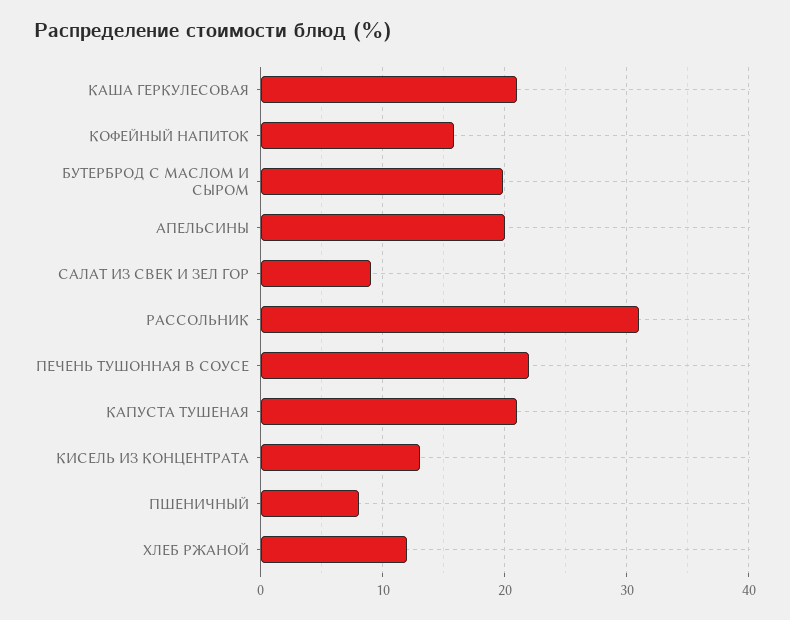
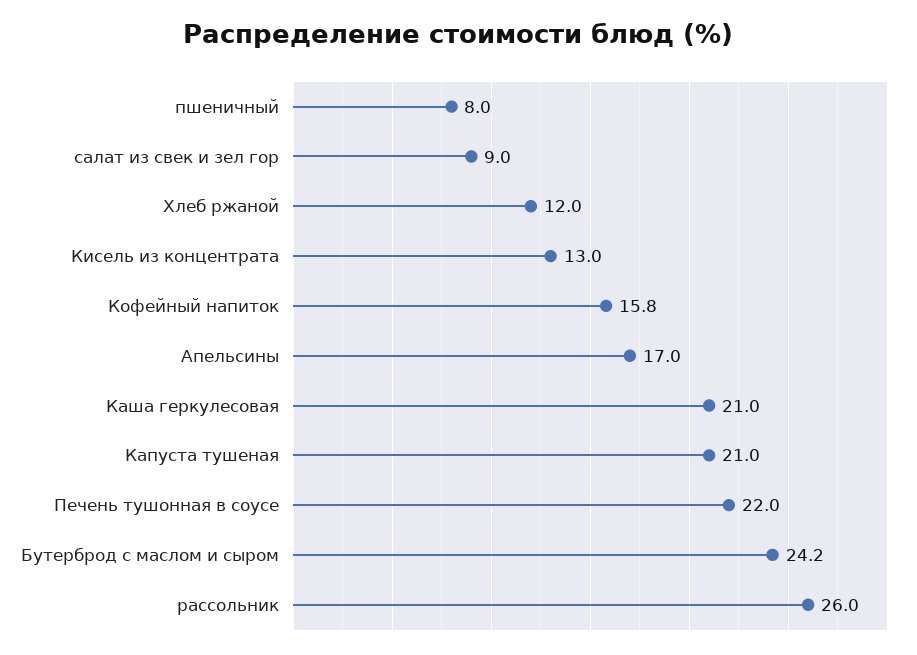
  {
    "КАША ГЕРКУЛЕСОВАЯ": 21,
    "КОФЕЙНЫЙ НАПИТОК": 15.8,
-   "БУТЕРБРОД С МАСЛОМ И СЫРОМ": 20,
+   "БУТЕРБРОД С МАСЛОМ И СЫРОМ": 24.2,
-   "АПЕЛЬСИНЫ": 20,
+   "АПЕЛЬСИНЫ": 17,
    "САЛАТ ИЗ СВЕК И ЗЕЛ ГОР": 9,
-   "РАССОЛЬНИК": 31,
+   "РАССОЛЬНИК": 26,
    "ПЕЧЕНЬ ТУШОННАЯ В СОУСЕ": 22,
    "КАПУСТА ТУШЕНАЯ": 21,
    "КИСЕЛЬ ИЗ КОНЦЕНТРАТА": 13,
    "ПШЕНИЧНЫЙ": 8,
    "ХЛЕБ РЖАНОЙ": 12
  }

